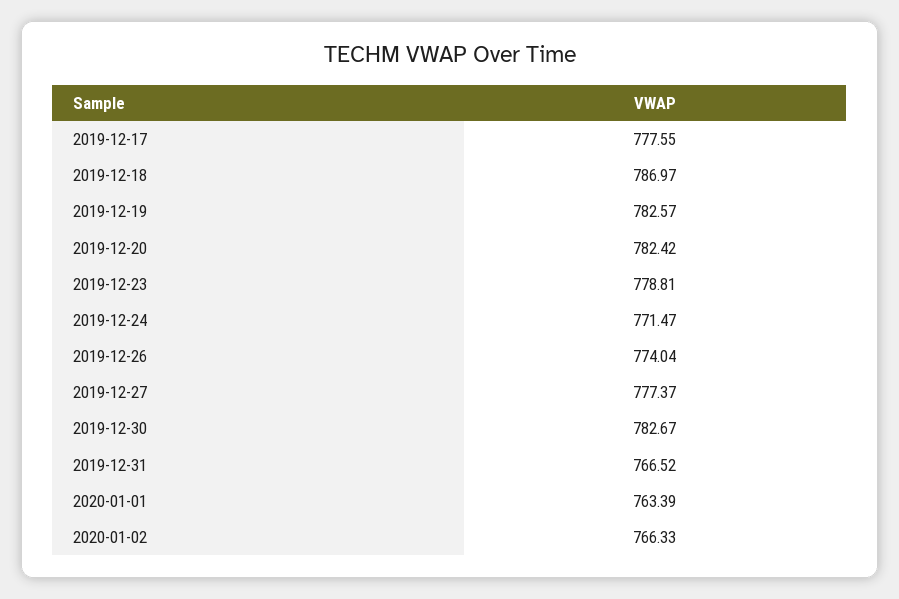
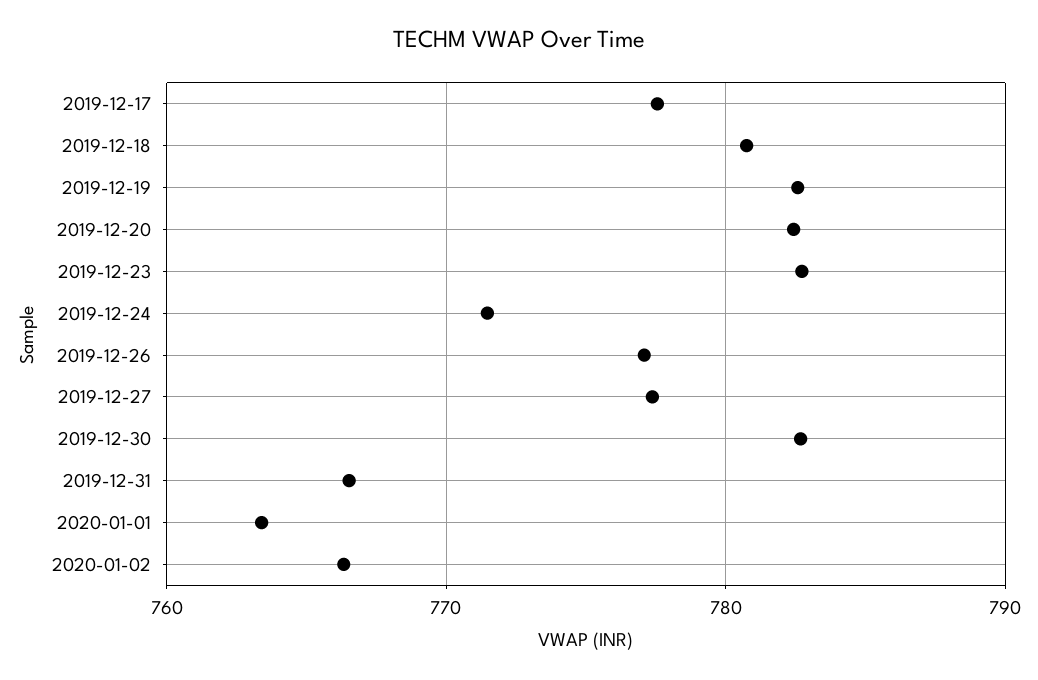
  {
    "2019-12-17": 777.55,
-   "2019-12-18": 786.97,
+   "2019-12-18": 781,
    "2019-12-19": 782.57,
    "2019-12-20": 782.42,
-   "2019-12-23": 778.81,
+   "2019-12-23": 783,
    "2019-12-24": 771.47,
-   "2019-12-26": 774.04,
+   "2019-12-26": 777,
    "2019-12-27": 777.37,
    "2019-12-30": 782.67,
    "2019-12-31": 766.52,
    "2020-01-01": 763.39,
    "2020-01-02": 766.33
  }

